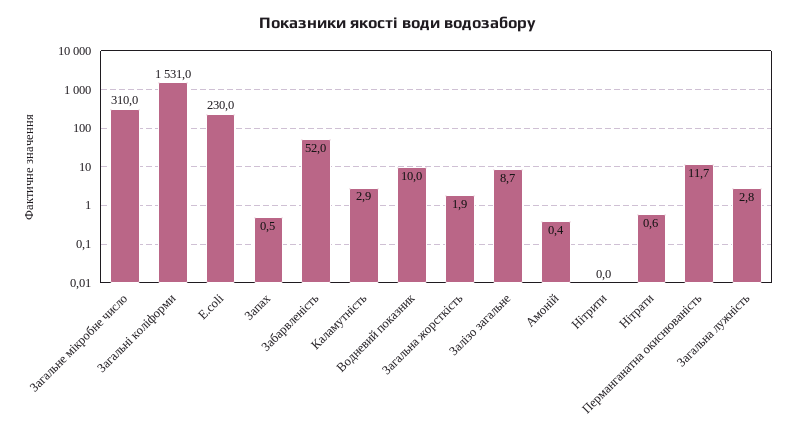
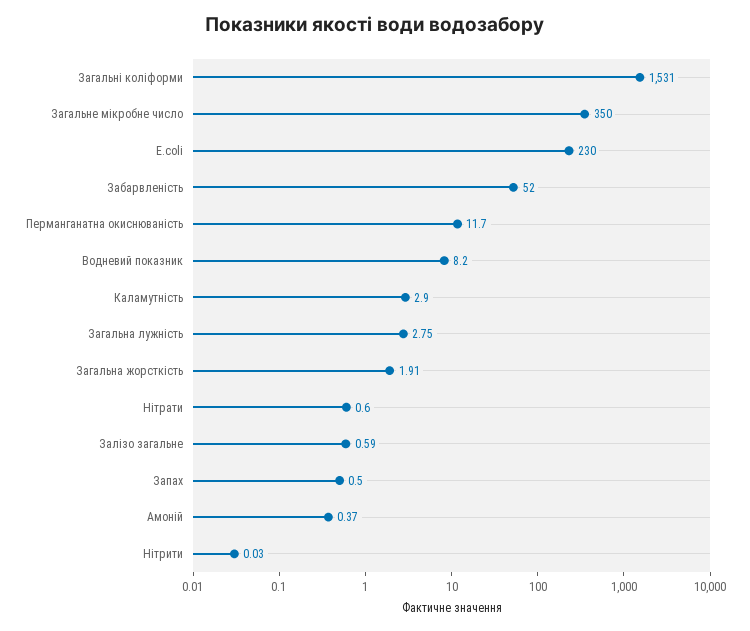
  {
-   "Загальне мікробне число": 310,
+   "Загальне мікробне число": 350,
    "Загальні коліформи": 1531,
    "E.coli": 230,
    "Запах": 0.5,
    "Забарвленість": 52,
    "Каламутність": 2.9,
-   "Водневий показник": 10,
+   "Водневий показник": 8.2,
    "Загальна жорсткість": 1.91,
-   "Залізо загальне": 8.7,
+   "Залізо загальне": 0.59,
    "Амоній": 0.37,
    "Нітрити": 0.03,
    "Нітрати": 0.6,
    "Перманганатна окиснюваність": 11.7,
    "Загальна лужність": 2.75
  }

